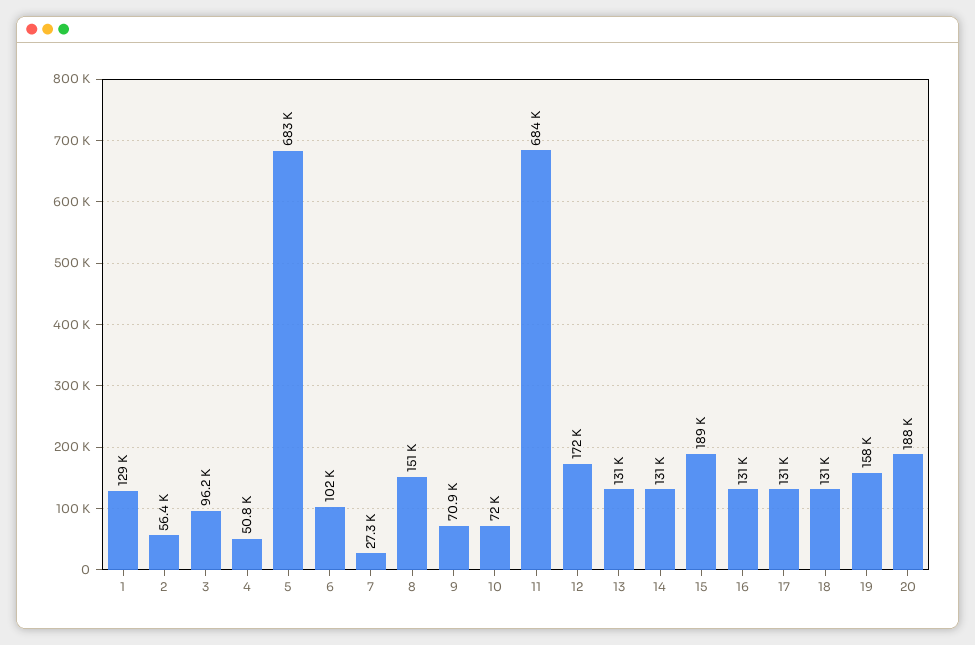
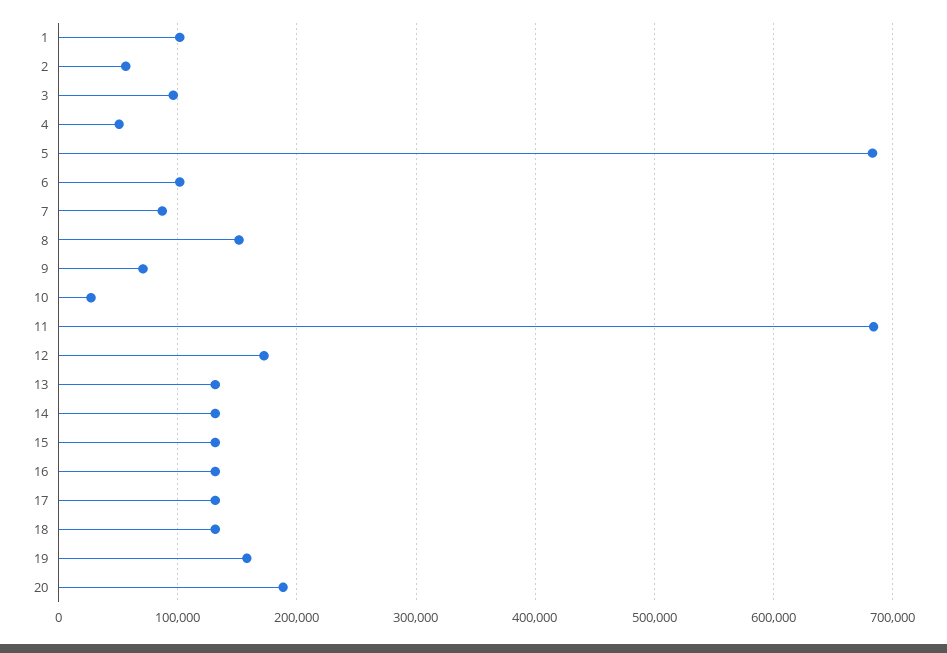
  {
-   "1": 129000,
+   "1": 100000,
    "2": 56400,
    "3": 96200,
    "4": 50800,
    "5": 683000,
    "6": 102000,
-   "7": 27300,
+   "7": 90000,
    "8": 151000,
    "9": 70900,
-   "10": 72000,
+   "10": 30000,
    "11": 684000,
    "12": 172000,
    "13": 131000,
    "14": 131000,
-   "15": 189000,
+   "15": 130000,
    "16": 131000,
    "17": 131000,
    "18": 131000,
    "19": 158000,
    "20": 188000
  }

